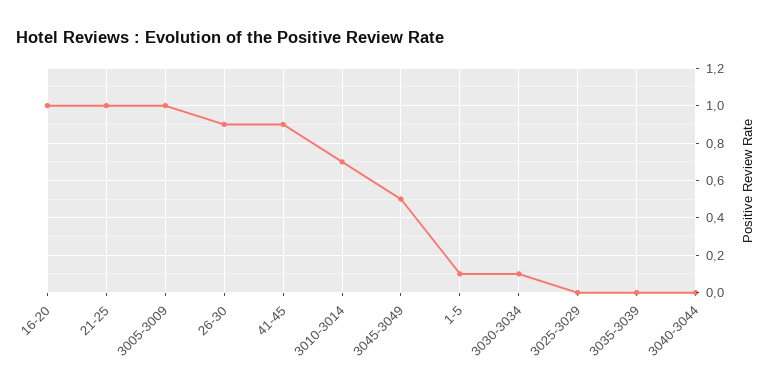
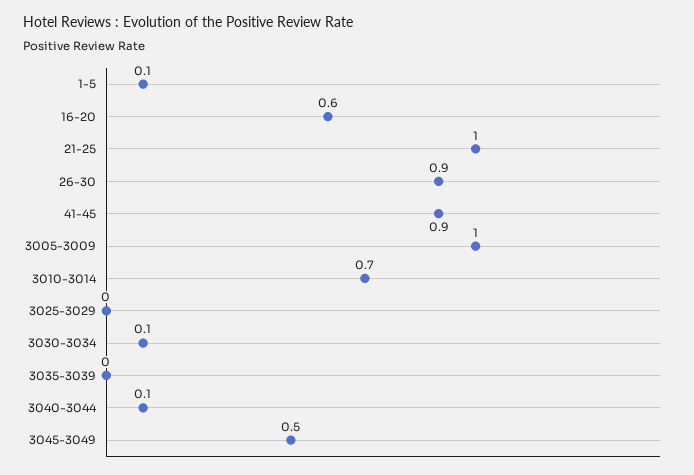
  {
-   "16-20": 1,
+   "16-20": 0.6,
    "21-25": 1,
    "3005-3009": 1,
    "26-30": 0.9,
    "41-45": 0.9,
    "3010-3014": 0.7,
    "3045-3049": 0.5,
    "1-5": 0.1,
    "3030-3034": 0.1,
    "3025-3029": 0,
    "3035-3039": 0,
-   "3040-3044": 0
+   "3040-3044": 0.1
  }

